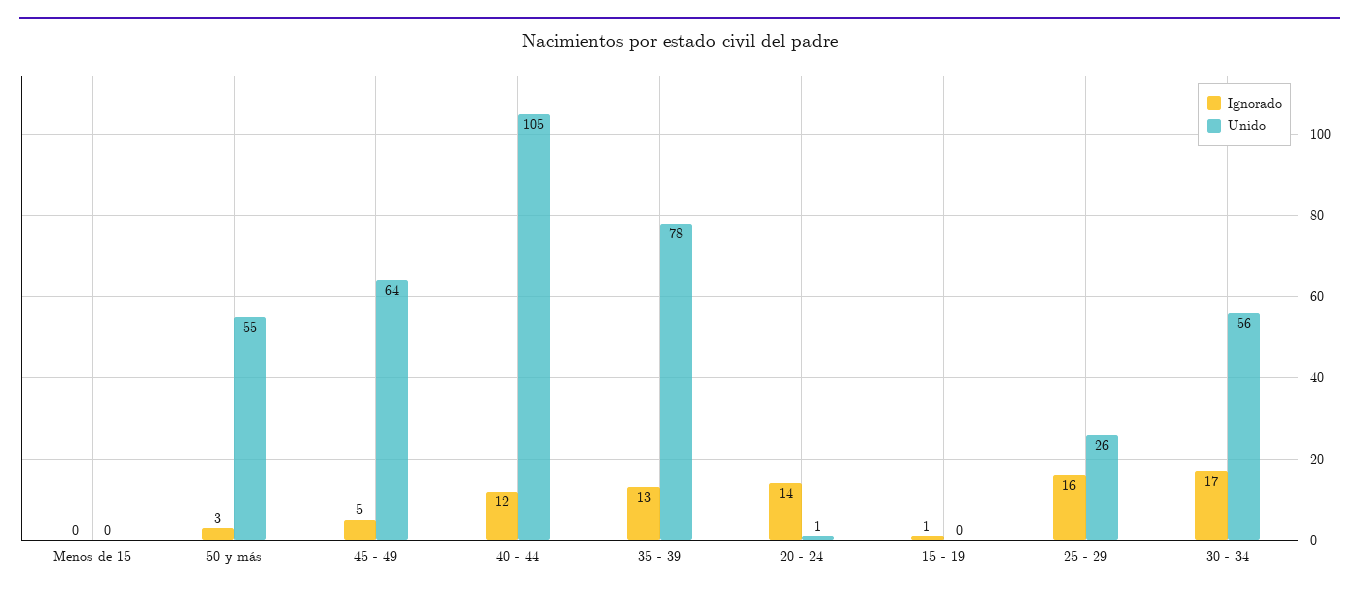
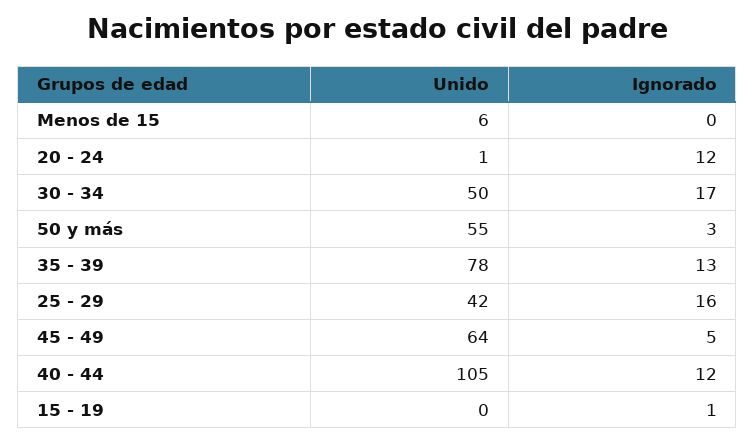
  {
    "Ignorado": {
      "Menos de 15": 0,
      "50 y más": 3,
      "45 - 49": 5,
      "40 - 44": 12,
      "35 - 39": 13,
-     "20 - 24": 14,
+     "20 - 24": 12,
      "15 - 19": 1,
      "25 - 29": 16,
      "30 - 34": 17
    },
    "Unido": {
-     "Menos de 15": 0,
+     "Menos de 15": 6,
      "50 y más": 55,
      "45 - 49": 64,
      "40 - 44": 105,
      "35 - 39": 78,
      "20 - 24": 1,
      "15 - 19": 0,
-     "25 - 29": 26,
+     "25 - 29": 42,
-     "30 - 34": 56
+     "30 - 34": 50
    }
  }

